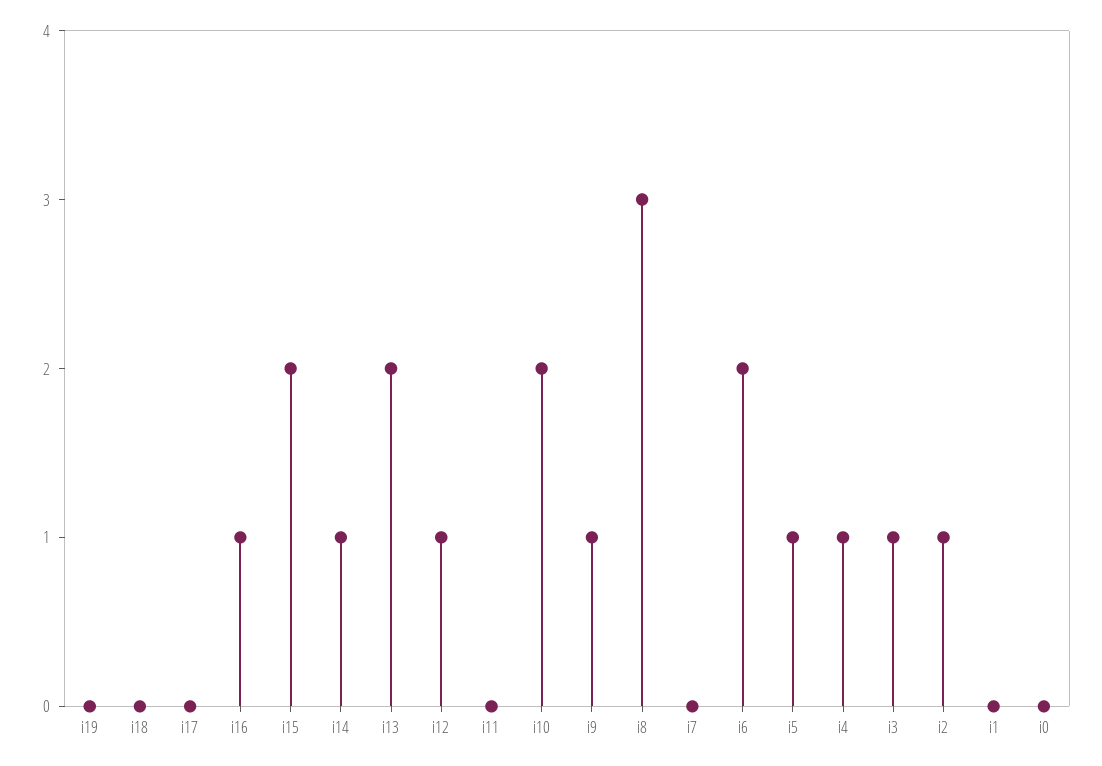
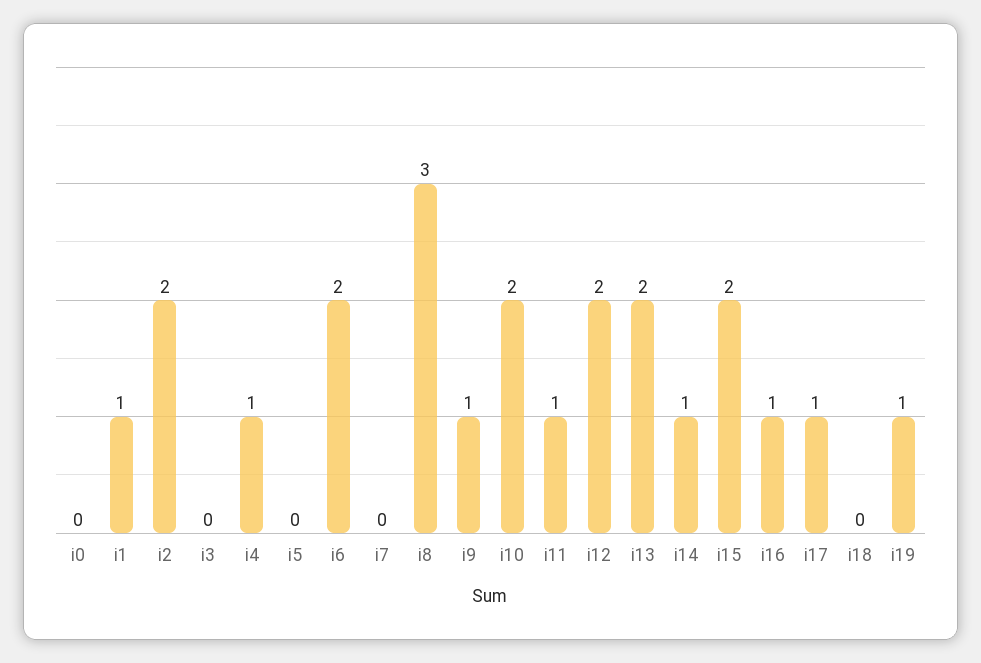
  {
-   "i19": 0,
+   "i19": 1,
    "i18": 0,
-   "i17": 0,
+   "i17": 1,
    "i16": 1,
    "i15": 2,
    "i14": 1,
    "i13": 2,
-   "i12": 1,
+   "i12": 2,
-   "i11": 0,
+   "i11": 1,
    "i10": 2,
    "i9": 1,
    "i8": 3,
    "i7": 0,
    "i6": 2,
-   "i5": 1,
+   "i5": 0,
    "i4": 1,
-   "i3": 1,
+   "i3": 0,
-   "i2": 1,
+   "i2": 2,
-   "i1": 0,
+   "i1": 1,
    "i0": 0
  }

